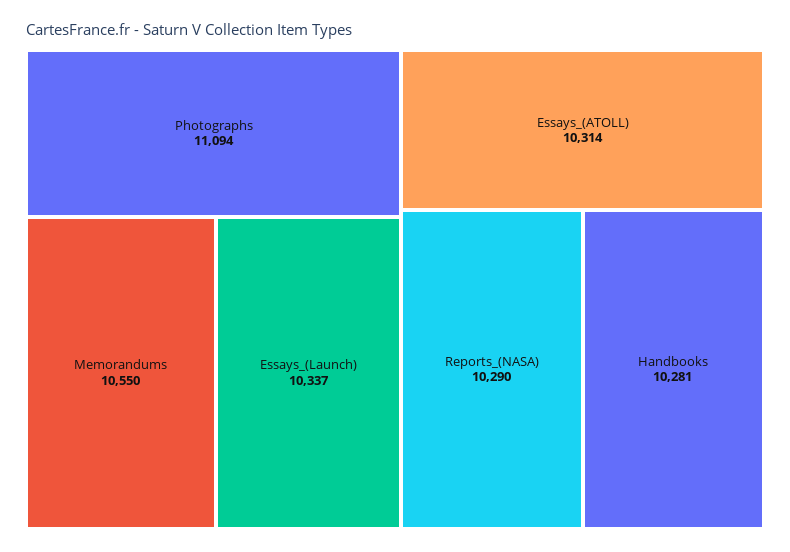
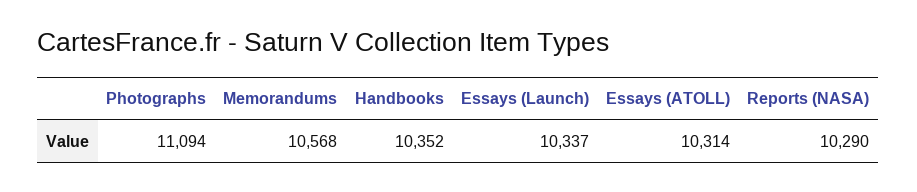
  {
    "Photographs": 11094,
-   "Memorandums": 10550,
+   "Memorandums": 10568,
    "Essays_(Launch)": 10337,
    "Essays_(ATOLL)": 10314,
    "Reports_(NASA)": 10290,
-   "Handbooks": 10281
+   "Handbooks": 10352
  }

